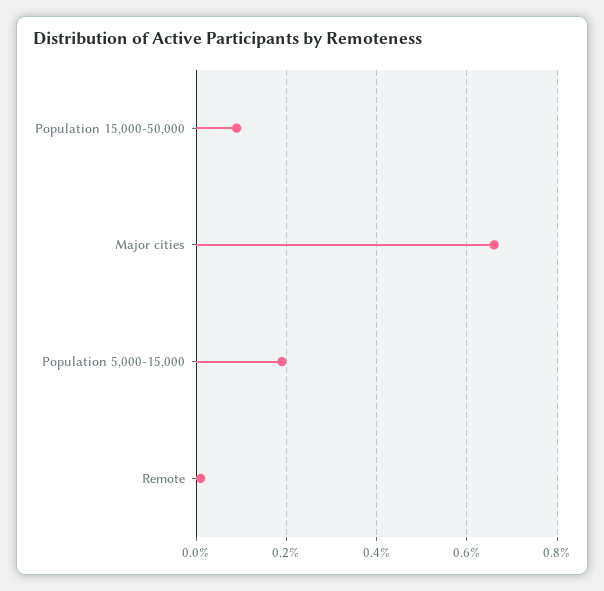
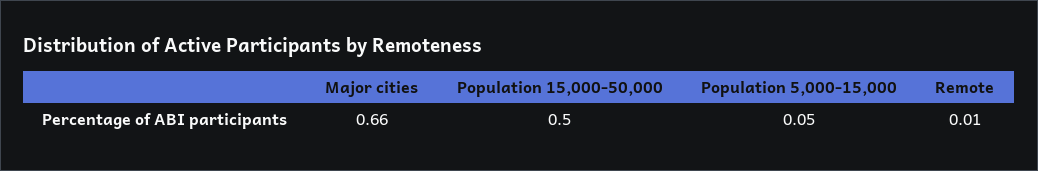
  {
-   "Population 15,000-50,000": 0.1,
+   "Population 15,000-50,000": 0.5,
    "Major cities": 0.66,
-   "Population 5,000-15,000": 0.2,
+   "Population 5,000-15,000": 0.05,
    "Remote": 0.01
  }

